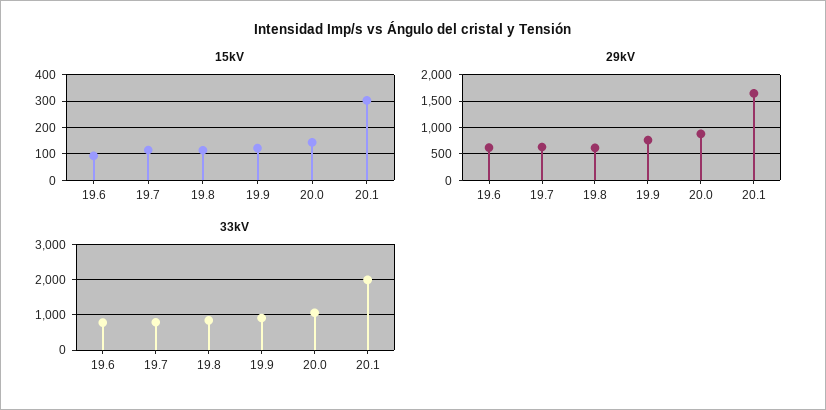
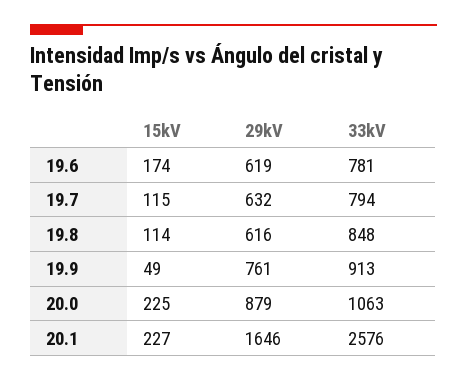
  {
    "15kV": {
-     "19.6": 100,
+     "19.6": 174,
      "19.7": 115,
      "19.8": 114,
-     "19.9": 125,
+     "19.9": 49,
-     "20.0": 150,
+     "20.0": 225,
-     "20.1": 300
+     "20.1": 227
    },
    "29kV": {
      "19.6": 619,
      "19.7": 632,
      "19.8": 616,
      "19.9": 761,
      "20.0": 879,
      "20.1": 1646
    },
    "33kV": {
      "19.6": 781,
      "19.7": 794,
      "19.8": 848,
      "19.9": 913,
      "20.0": 1063,
-     "20.1": 2000
+     "20.1": 2576
    }
  }

